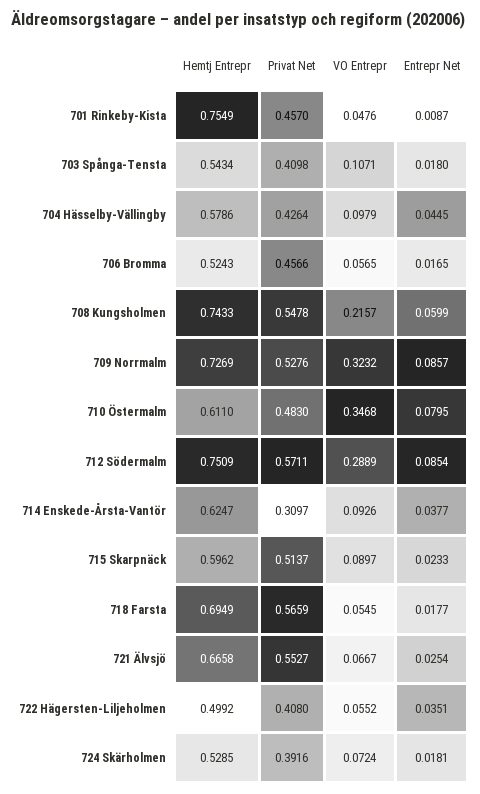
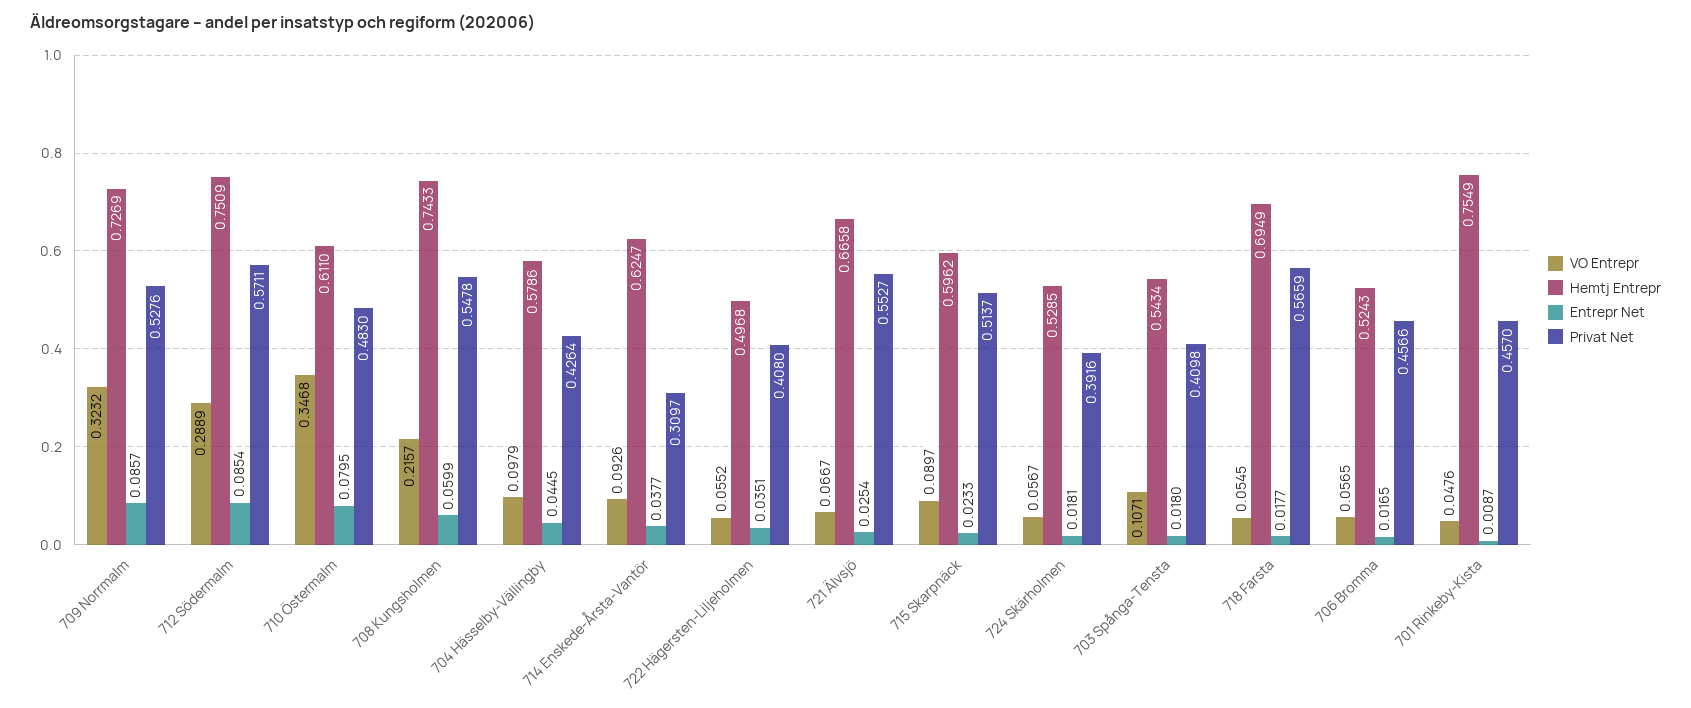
  {
    "Hemtj Entrepr": {
      "701 Rinkeby-Kista": 0.7549,
      "703 Spånga-Tensta": 0.5434,
      "704 Hässelby-Vällingby": 0.5786,
      "706 Bromma": 0.5243,
      "708 Kungsholmen": 0.7433,
      "709 Norrmalm": 0.7269,
      "710 Östermalm": 0.611,
      "712 Södermalm": 0.7509,
      "714 Enskede-Årsta-Vantör": 0.6247,
      "715 Skarpnäck": 0.5962,
      "718 Farsta": 0.6949,
      "721 Älvsjö": 0.6658,
-     "722 Hägersten-Liljeholmen": 0.4992,
+     "722 Hägersten-Liljeholmen": 0.4968,
      "724 Skärholmen": 0.5285
    },
    "Privat Net": {
      "701 Rinkeby-Kista": 0.457,
      "703 Spånga-Tensta": 0.4098,
      "704 Hässelby-Vällingby": 0.4264,
      "706 Bromma": 0.4566,
      "708 Kungsholmen": 0.5478,
      "709 Norrmalm": 0.5276,
      "710 Östermalm": 0.483,
      "712 Södermalm": 0.5711,
      "714 Enskede-Årsta-Vantör": 0.3097,
      "715 Skarpnäck": 0.5137,
      "718 Farsta": 0.5659,
      "721 Älvsjö": 0.5527,
      "722 Hägersten-Liljeholmen": 0.408,
      "724 Skärholmen": 0.3916
    },
    "VO Entrepr": {
      "701 Rinkeby-Kista": 0.0476,
      "703 Spånga-Tensta": 0.1071,
      "704 Hässelby-Vällingby": 0.0979,
      "706 Bromma": 0.0565,
      "708 Kungsholmen": 0.2157,
      "709 Norrmalm": 0.3232,
      "710 Östermalm": 0.3468,
      "712 Södermalm": 0.2889,
      "714 Enskede-Årsta-Vantör": 0.0926,
      "715 Skarpnäck": 0.0897,
      "718 Farsta": 0.0545,
      "721 Älvsjö": 0.0667,
      "722 Hägersten-Liljeholmen": 0.0552,
-     "724 Skärholmen": 0.0724
+     "724 Skärholmen": 0.0567
    },
    "Entrepr Net": {
      "701 Rinkeby-Kista": 0.0087,
      "703 Spånga-Tensta": 0.018,
      "704 Hässelby-Vällingby": 0.0445,
      "706 Bromma": 0.0165,
      "708 Kungsholmen": 0.0599,
      "709 Norrmalm": 0.0857,
      "710 Östermalm": 0.0795,
      "712 Södermalm": 0.0854,
      "714 Enskede-Årsta-Vantör": 0.0377,
      "715 Skarpnäck": 0.0233,
      "718 Farsta": 0.0177,
      "721 Älvsjö": 0.0254,
      "722 Hägersten-Liljeholmen": 0.0351,
      "724 Skärholmen": 0.0181
    }
  }

